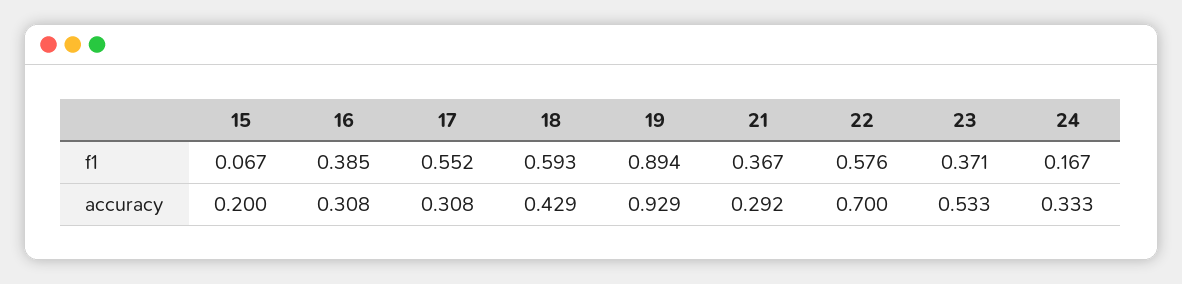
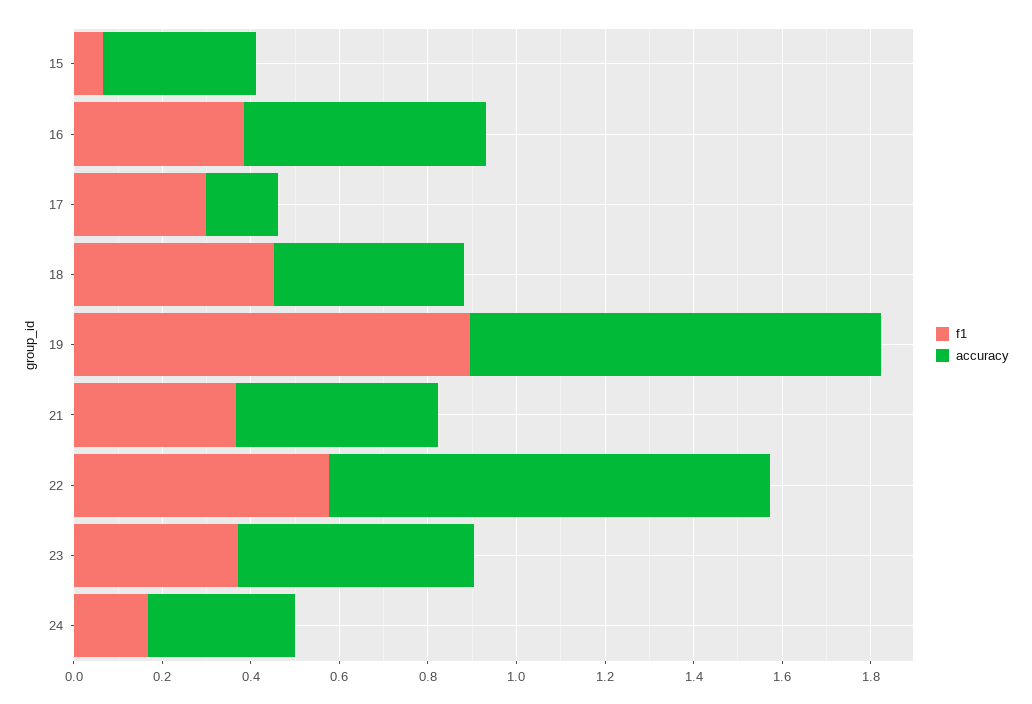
  {
    "f1": {
      "15": 0.067,
      "16": 0.385,
-     "17": 0.552,
+     "17": 0.3,
-     "18": 0.593,
+     "18": 0.45,
      "19": 0.894,
      "21": 0.367,
      "22": 0.576,
      "23": 0.371,
      "24": 0.167
    },
    "accuracy": {
-     "15": 0.2,
+     "15": 0.35,
-     "16": 0.308,
+     "16": 0.55,
-     "17": 0.308,
+     "17": 0.15,
      "18": 0.429,
      "19": 0.929,
-     "21": 0.292,
+     "21": 0.45,
-     "22": 0.7,
+     "22": 1,
      "23": 0.533,
      "24": 0.333
    }
  }

